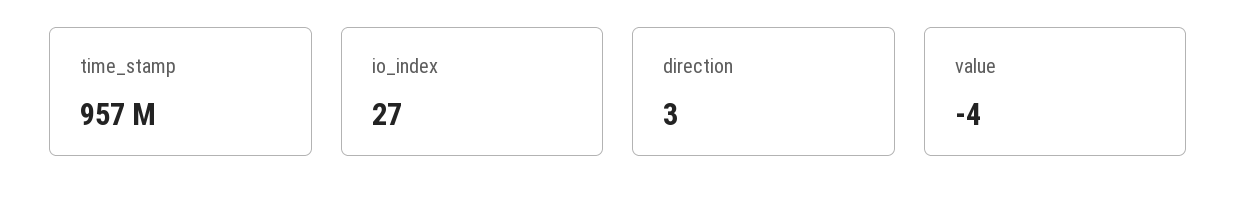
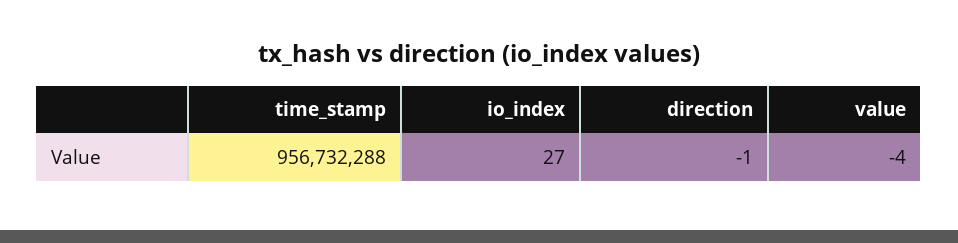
  {
    "time_stamp": 956732288,
    "io_index": 27,
-   "direction": 3,
+   "direction": -1,
    "value": -4
  }

